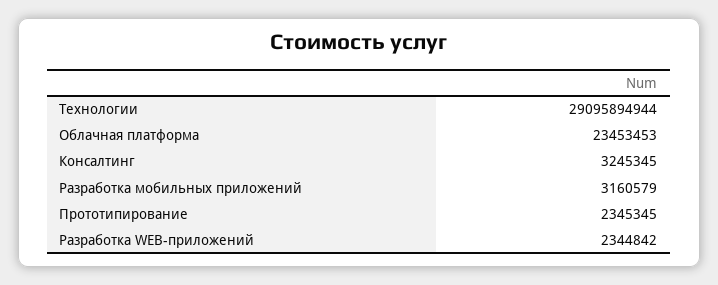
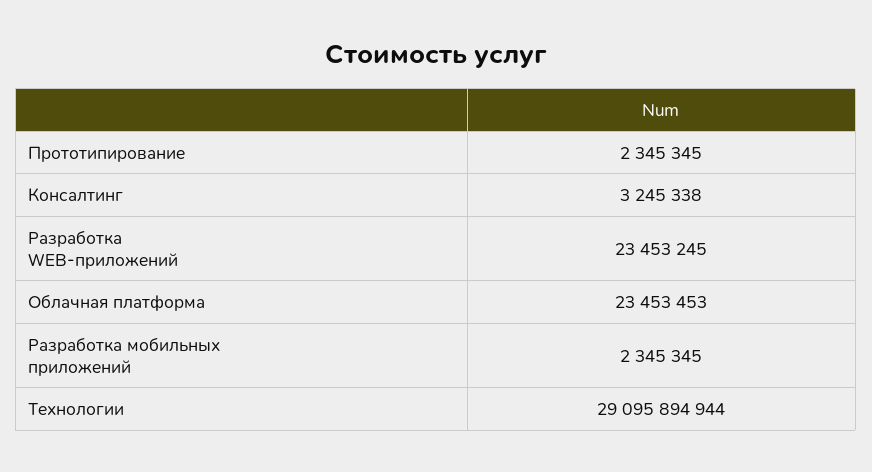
  {
    "Технологии": 29095894944,
    "Облачная платформа": 23453453,
-   "Консалтинг": 3245345,
+   "Консалтинг": 3245338,
-   "Разработка мобильных приложений": 3160579,
+   "Разработка мобильных приложений": 2345345,
    "Прототипирование": 2345345,
-   "Разработка WEB-приложений": 2344842
+   "Разработка WEB-приложений": 23453245
  }

